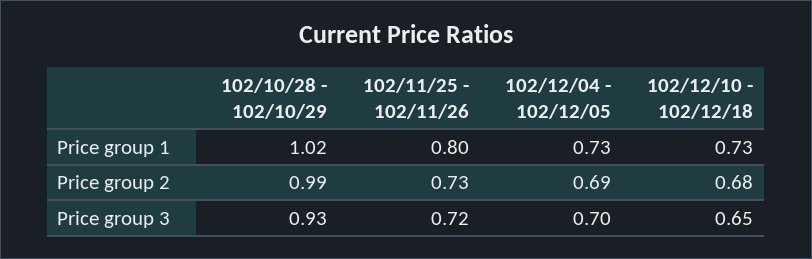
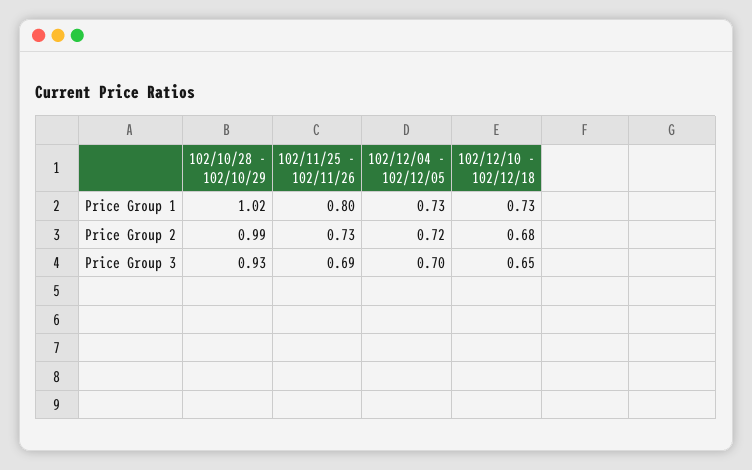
  {
    "102/10/28 - 102/10/29": {
      "Price group 1": 1.02,
      "Price group 2": 0.99,
      "Price group 3": 0.93
    },
    "102/11/25 - 102/11/26": {
      "Price group 1": 0.8,
      "Price group 2": 0.73,
-     "Price group 3": 0.72
+     "Price group 3": 0.69
    },
    "102/12/04 - 102/12/05": {
      "Price group 1": 0.73,
-     "Price group 2": 0.69,
+     "Price group 2": 0.72,
      "Price group 3": 0.7
    },
    "102/12/10 - 102/12/18": {
      "Price group 1": 0.73,
      "Price group 2": 0.68,
      "Price group 3": 0.65
    }
  }

